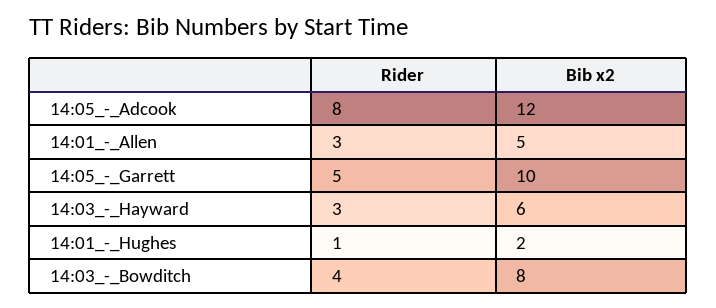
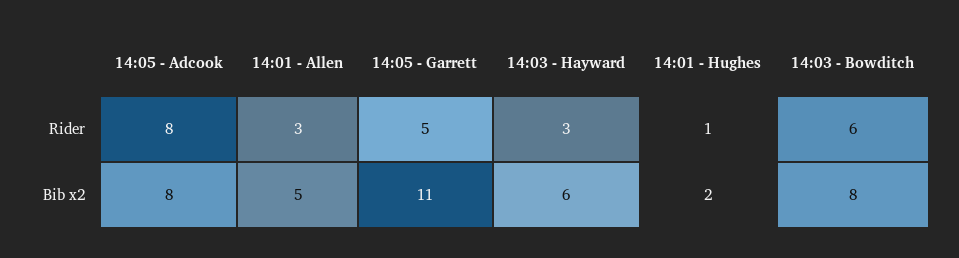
  {
    "Rider": {
      "14:05_-_Adcook": 8,
      "14:01_-_Allen": 3,
      "14:05_-_Garrett": 5,
      "14:03_-_Hayward": 3,
      "14:01_-_Hughes": 1,
-     "14:03_-_Bowditch": 4
+     "14:03_-_Bowditch": 6
    },
    "Bib x2": {
-     "14:05_-_Adcook": 12,
+     "14:05_-_Adcook": 8,
      "14:01_-_Allen": 5,
-     "14:05_-_Garrett": 10,
+     "14:05_-_Garrett": 11,
      "14:03_-_Hayward": 6,
      "14:01_-_Hughes": 2,
      "14:03_-_Bowditch": 8
    }
  }

